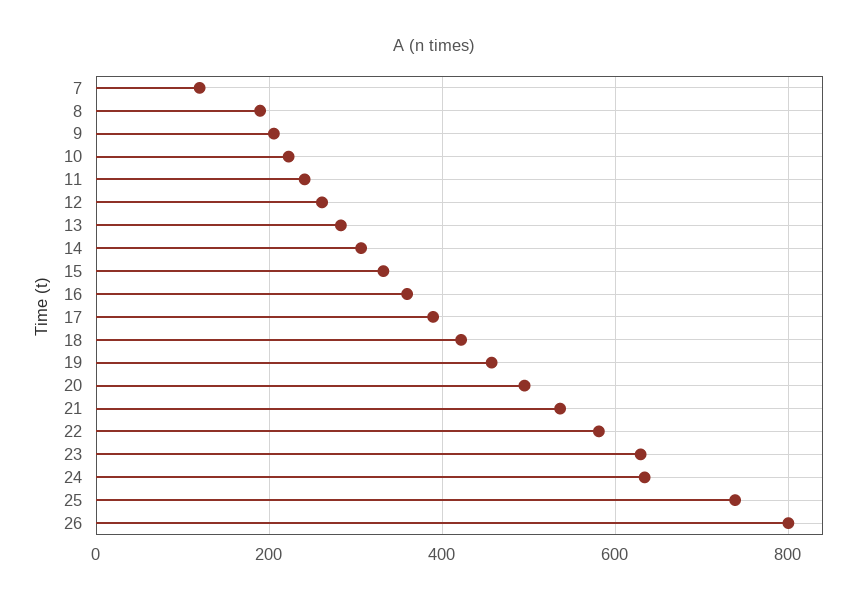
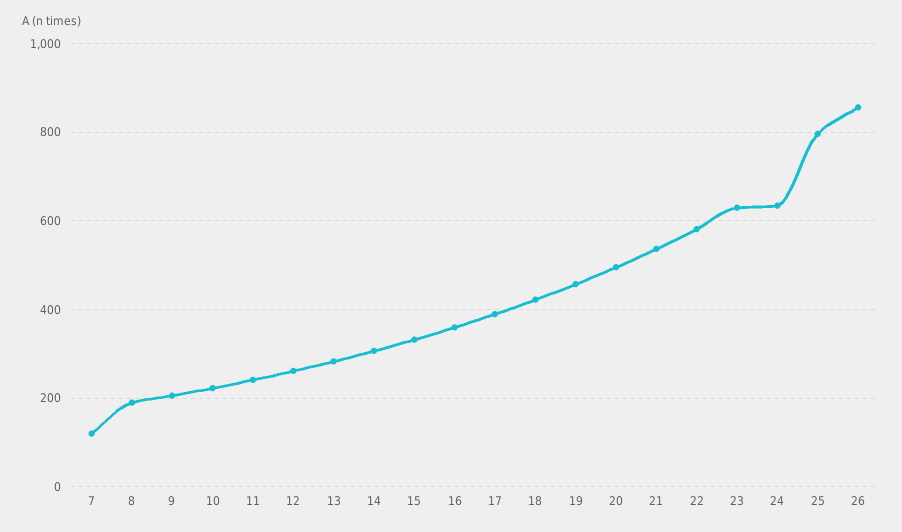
  {
    "7": 120,
    "8": 180,
    "9": 200,
    "10": 220,
    "11": 240,
    "12": 260,
    "13": 280,
    "14": 300,
    "15": 340,
    "16": 360,
    "17": 380,
    "18": 420,
    "19": 460,
    "20": 500,
    "21": 540,
    "22": 580,
    "23": 620,
    "24": 640,
-   "25": 740,
+   "25": 800,
-   "26": 800
+   "26": 860
  }

